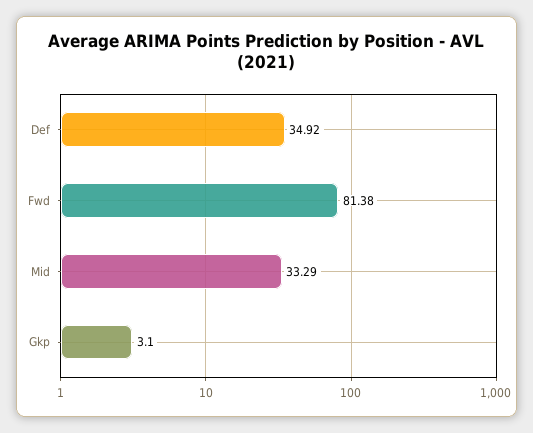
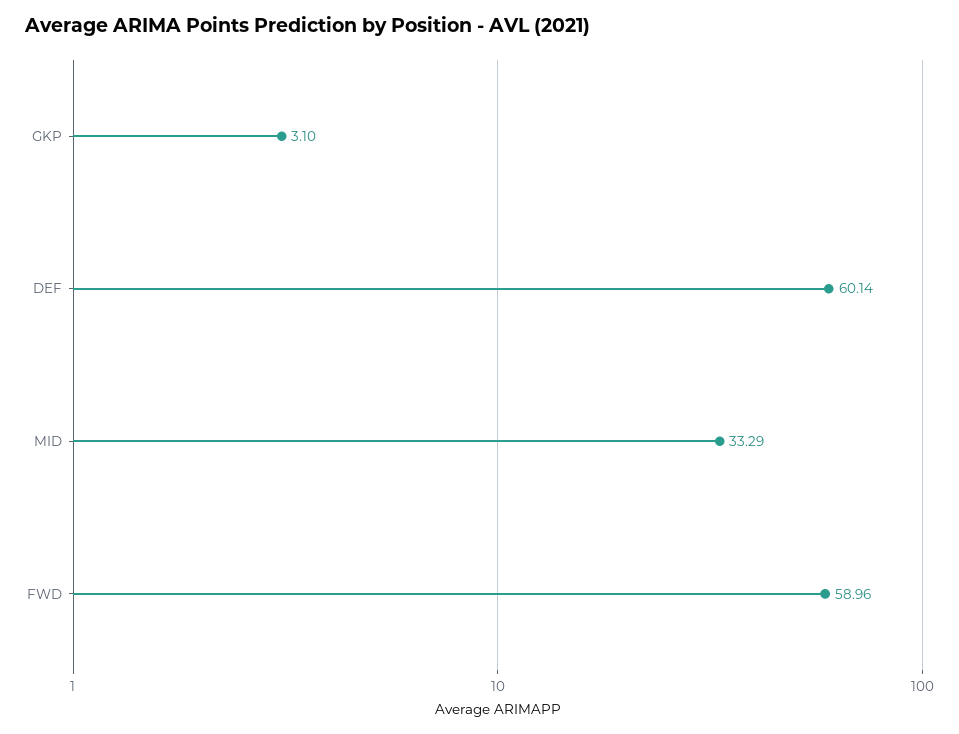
  {
-   "Def": 34.92,
+   "Def": 60.14,
-   "Fwd": 81.38,
+   "Fwd": 58.96,
    "Mid": 33.29,
    "Gkp": 3.1
  }

